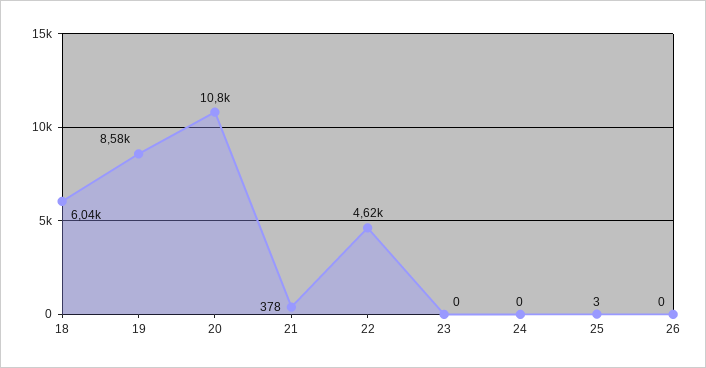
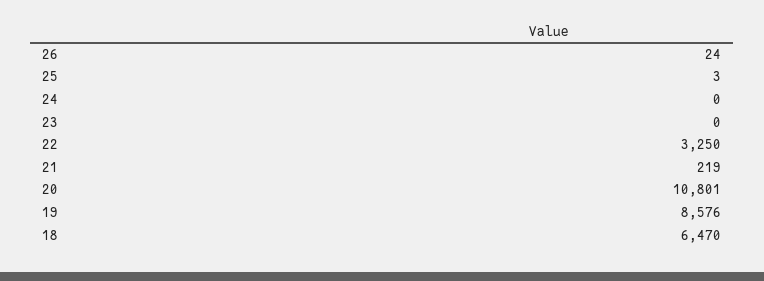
  {
-   "18": 6040,
+   "18": 6470,
    "19": 8576,
    "20": 10801,
-   "21": 378,
+   "21": 219,
-   "22": 4620,
+   "22": 3250,
    "23": 0,
    "24": 0,
    "25": 3,
-   "26": 0
+   "26": 24
  }

